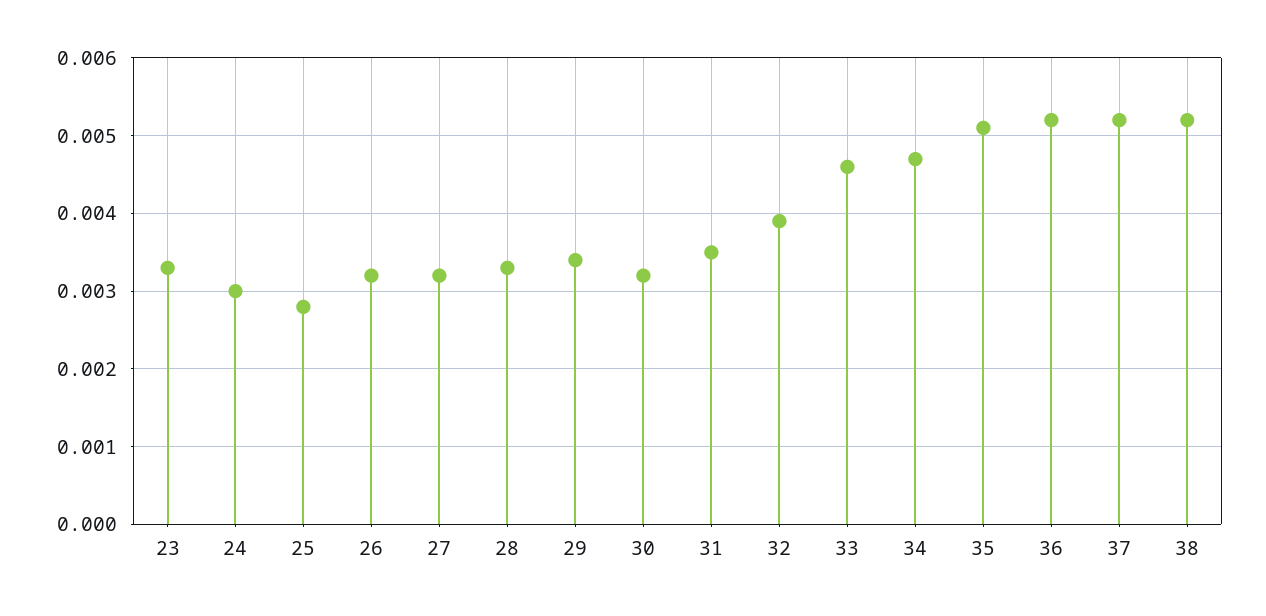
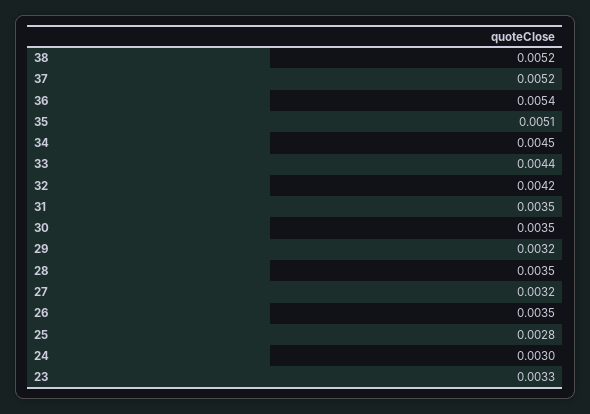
  {
    "23": 0.0033,
    "24": 0.003,
    "25": 0.0028,
-   "26": 0.0032,
+   "26": 0.0035,
    "27": 0.0032,
-   "28": 0.0033,
+   "28": 0.0035,
-   "29": 0.0034,
+   "29": 0.0032,
-   "30": 0.0032,
+   "30": 0.0035,
    "31": 0.0035,
-   "32": 0.0039,
+   "32": 0.0042,
-   "33": 0.0046,
+   "33": 0.0044,
-   "34": 0.0047,
+   "34": 0.0045,
    "35": 0.0051,
-   "36": 0.0052,
+   "36": 0.0054,
    "37": 0.0052,
    "38": 0.0052
  }

